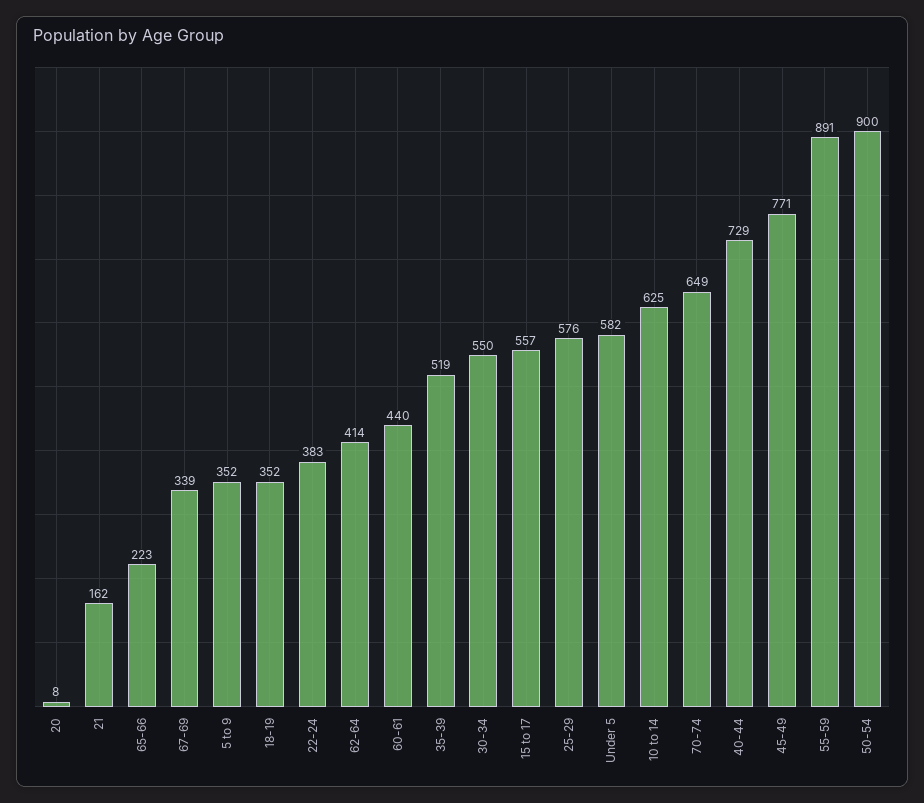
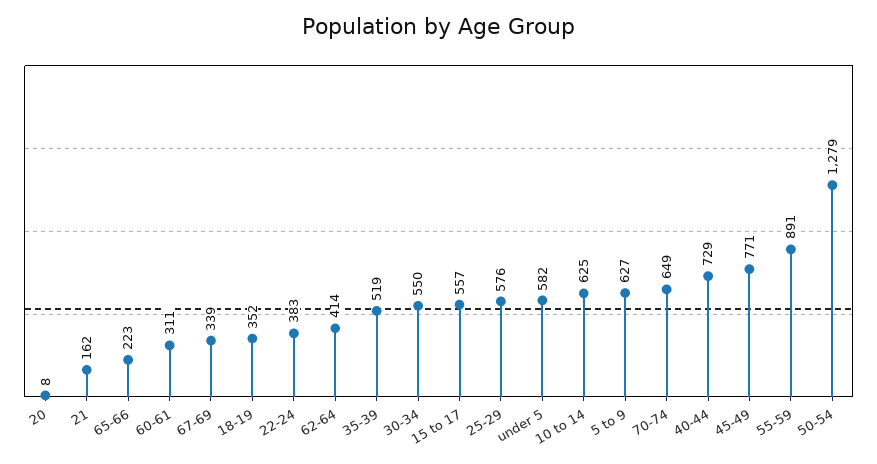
  {
    "20": 8,
    "21": 162,
    "65-66": 223,
    "67-69": 339,
-   "5 to 9": 352,
+   "5 to 9": 627,
    "18-19": 352,
    "22-24": 383,
    "62-64": 414,
-   "60-61": 440,
+   "60-61": 311,
    "35-39": 519,
    "30-34": 550,
    "15 to 17": 557,
    "25-29": 576,
    "Under 5": 582,
    "10 to 14": 625,
    "70-74": 649,
    "40-44": 729,
    "45-49": 771,
    "55-59": 891,
-   "50-54": 900
+   "50-54": 1279
  }

